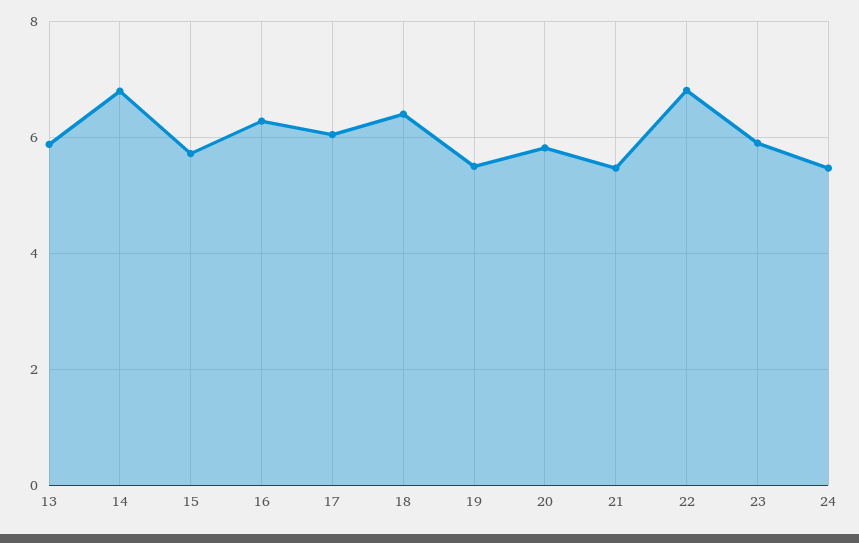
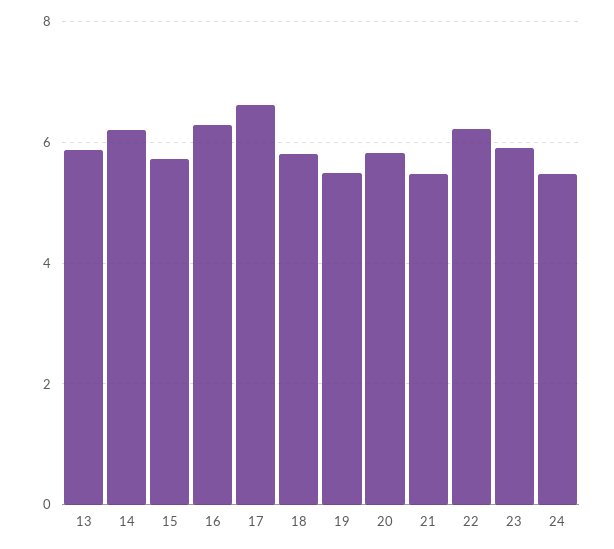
  {
    "13": 5.8,
-   "14": 6.8,
+   "14": 6.2,
    "15": 5.8,
    "16": 6.2,
-   "17": 6,
+   "17": 6.6,
-   "18": 6.4,
+   "18": 5.8,
    "19": 5.6,
    "20": 5.8,
    "21": 5.4,
-   "22": 6.8,
+   "22": 6.2,
    "23": 6,
    "24": 5.4
  }

